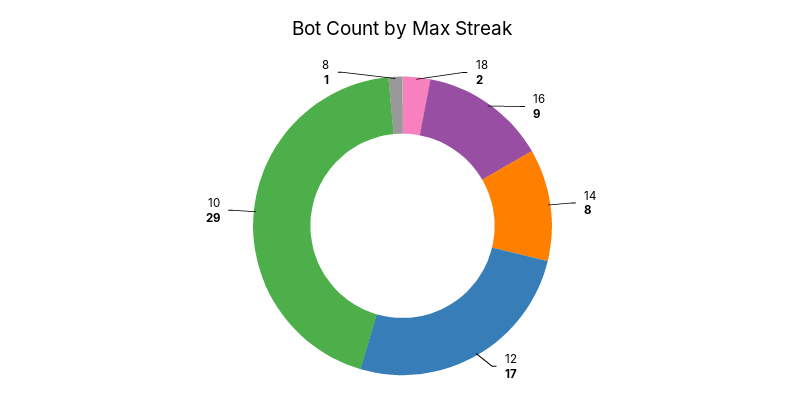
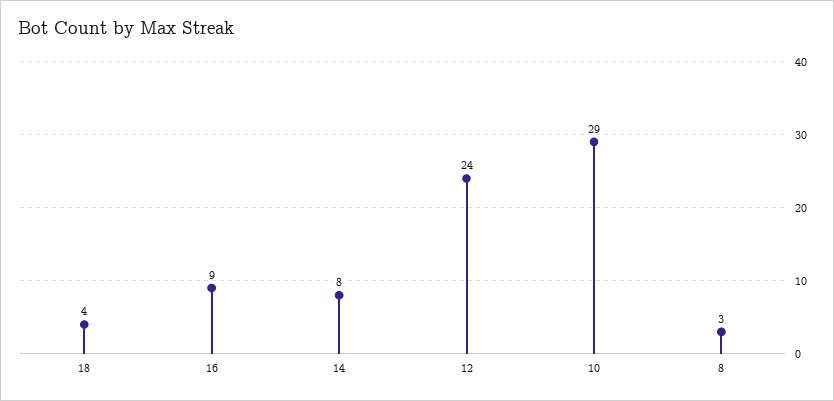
  {
-   "18": 2,
+   "18": 4,
    "16": 9,
    "14": 8,
-   "12": 17,
+   "12": 24,
    "10": 29,
-   "8": 1
+   "8": 3
  }

